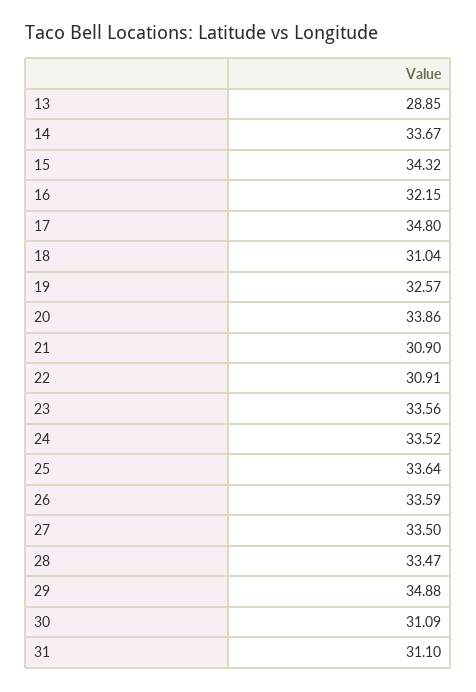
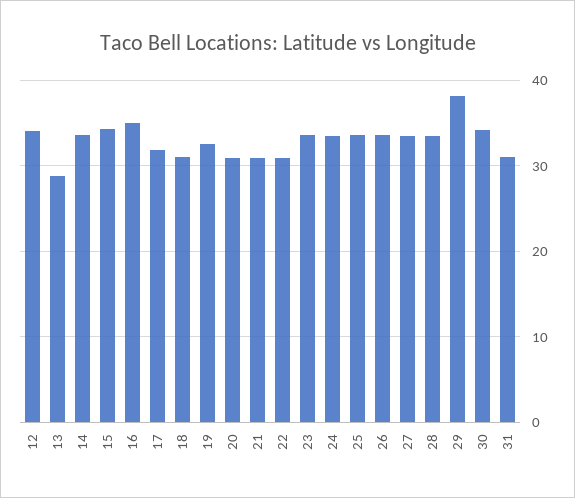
  {
    "13": 28.85,
    "14": 33.67,
    "15": 34.32,
-   "16": 32.15,
+   "16": 35,
-   "17": 34.8,
+   "17": 32,
    "18": 31.04,
    "19": 32.57,
-   "20": 33.86,
+   "20": 31,
    "21": 30.9,
    "22": 30.91,
    "23": 33.56,
    "24": 33.52,
    "25": 33.64,
    "26": 33.59,
    "27": 33.5,
    "28": 33.47,
-   "29": 34.88,
+   "29": 38,
-   "30": 31.09,
+   "30": 34,
-   "31": 31.1
+   "31": 31.1,
+   "12": 34
  }

